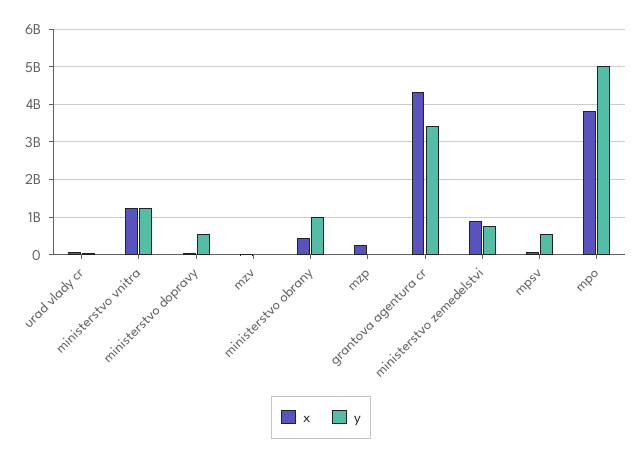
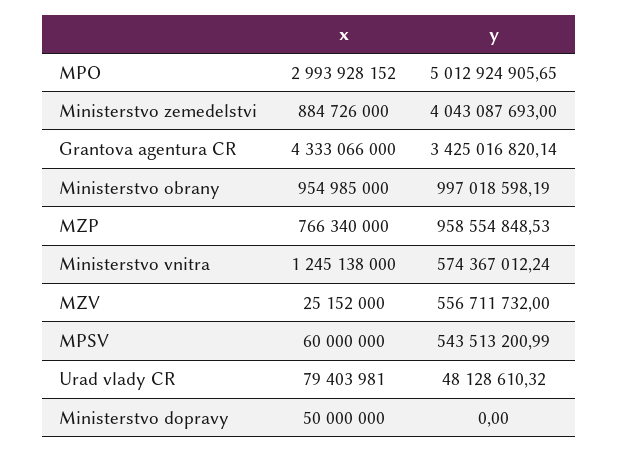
  {
    "x": {
      "urad vlady cr": 79403981,
      "ministerstvo vnitra": 1245138000,
      "ministerstvo dopravy": 50000000,
      "mzv": 25152000,
-     "ministerstvo obrany": 400000000,
+     "ministerstvo obrany": 954985000,
-     "mzp": 200000000,
+     "mzp": 766340000,
      "grantova agentura cr": 4333066000,
      "ministerstvo zemedelstvi": 884726000,
      "mpsv": 60000000,
-     "mpo": 3800000000
+     "mpo": 2993928152
    },
    "y": {
      "urad vlady cr": 48128610.32,
-     "ministerstvo vnitra": 1200000000,
+     "ministerstvo vnitra": 574367012.24,
-     "ministerstvo dopravy": 600000000,
+     "ministerstvo dopravy": 0,
-     "mzv": 0,
+     "mzv": 556711732,
      "ministerstvo obrany": 997018598.19,
-     "mzp": 0,
+     "mzp": 958554848.53,
      "grantova agentura cr": 3425016820.14,
-     "ministerstvo zemedelstvi": 800000000,
+     "ministerstvo zemedelstvi": 4043087693,
      "mpsv": 543513200.99,
      "mpo": 5012924905.65
    }
  }

